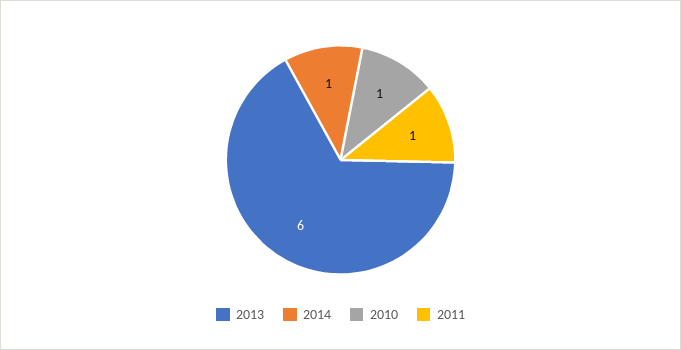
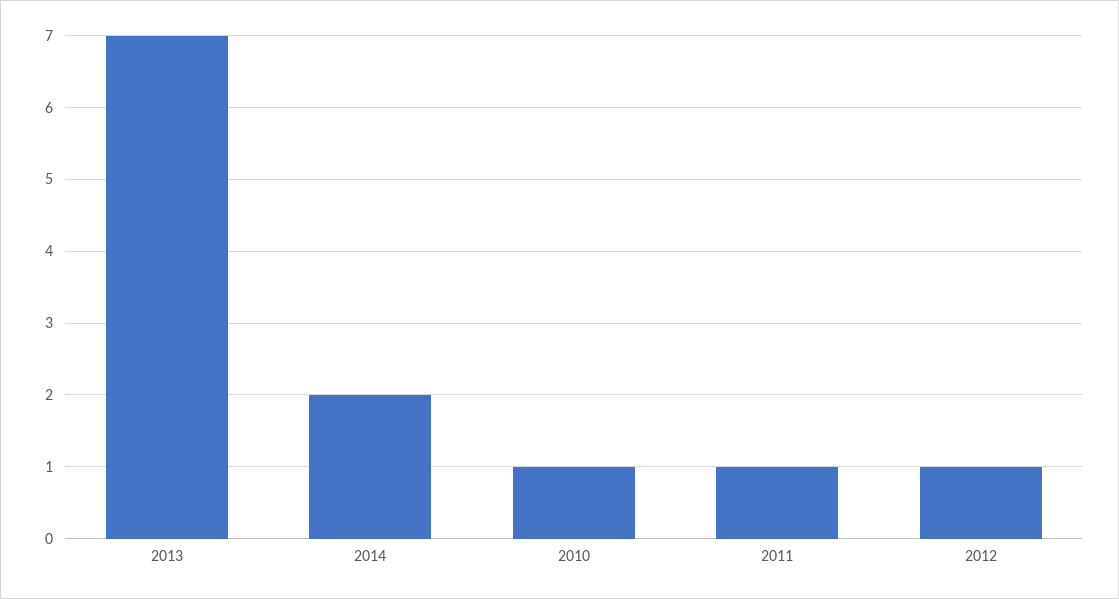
  {
-   "2013": 6,
+   "2013": 7,
-   "2014": 1,
+   "2014": 2,
    "2010": 1,
-   "2011": 1
+   "2011": 1,
+   "2012": 1
  }

